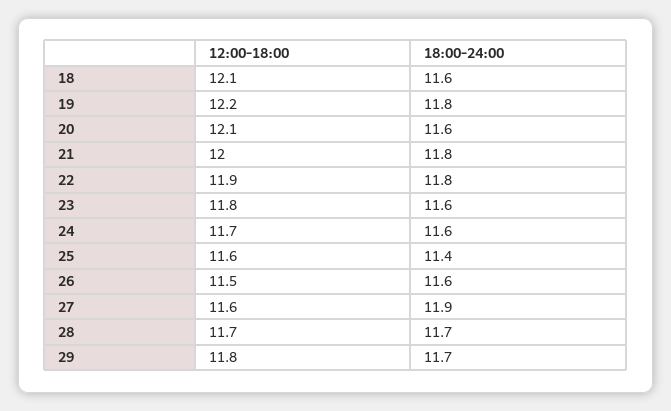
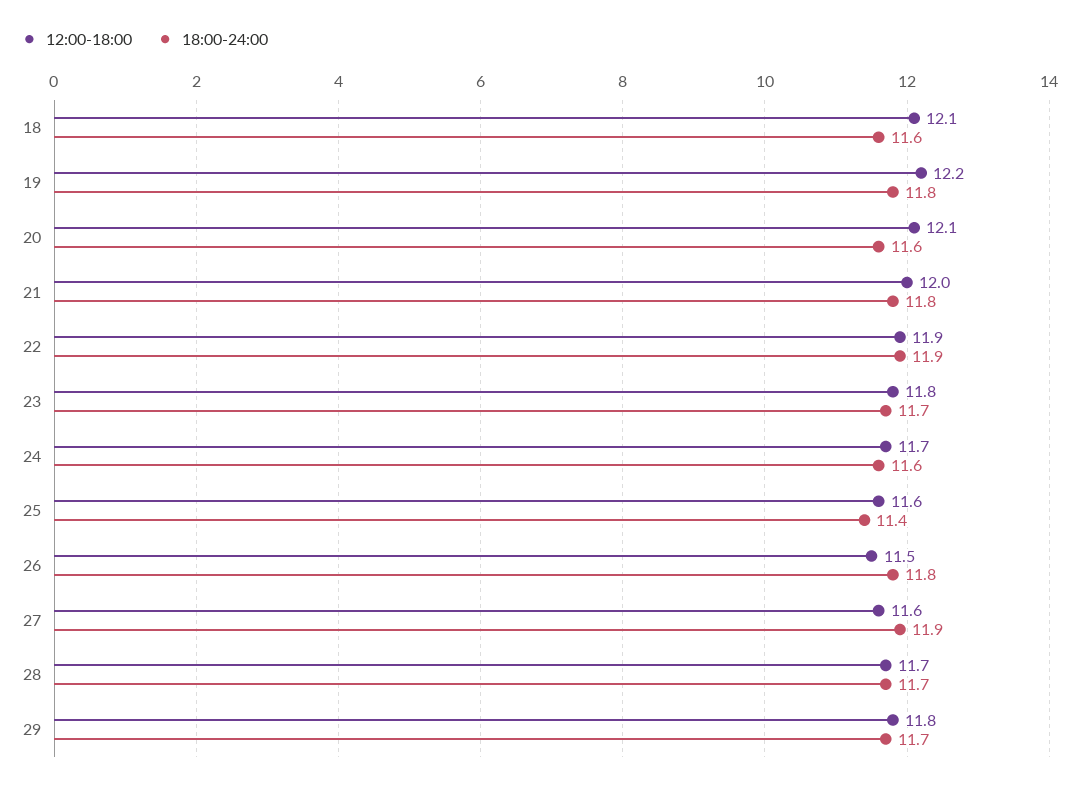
  {
    "12:00-18:00": {
      "18": 12.1,
      "19": 12.2,
      "20": 12.1,
      "21": 12,
      "22": 11.9,
      "23": 11.8,
      "24": 11.7,
      "25": 11.6,
      "26": 11.5,
      "27": 11.6,
      "28": 11.7,
      "29": 11.8
    },
    "18:00-24:00": {
      "18": 11.6,
      "19": 11.8,
      "20": 11.6,
      "21": 11.8,
-     "22": 11.8,
+     "22": 11.9,
-     "23": 11.6,
+     "23": 11.7,
      "24": 11.6,
      "25": 11.4,
-     "26": 11.6,
+     "26": 11.8,
      "27": 11.9,
      "28": 11.7,
      "29": 11.7
    }
  }

